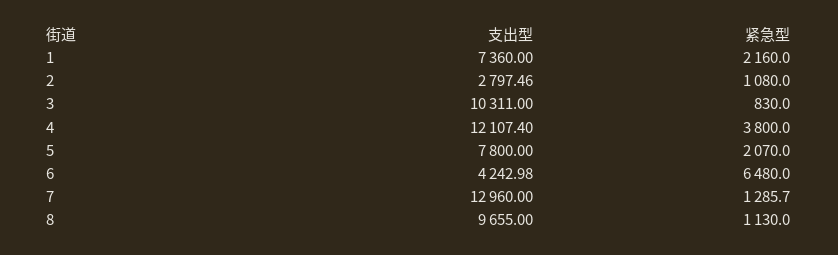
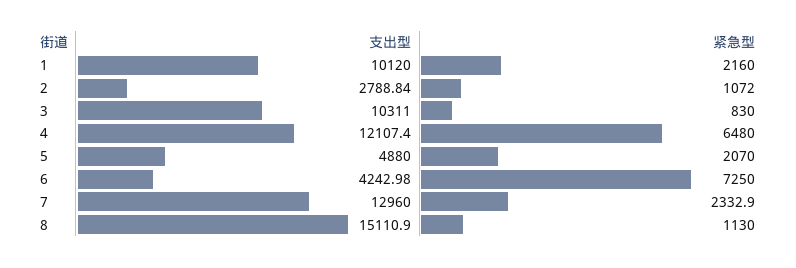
  {
    "支出型": {
-     "1": 7360,
+     "1": 10120,
-     "2": 2797.46,
+     "2": 2788.84,
      "3": 10311,
      "4": 12107.4,
-     "5": 7800,
+     "5": 4880,
      "6": 4242.98,
      "7": 12960,
-     "8": 9655
+     "8": 15110.9
    },
    "紧急型": {
      "1": 2160,
-     "2": 1080,
+     "2": 1072,
      "3": 830,
-     "4": 3800,
+     "4": 6480,
      "5": 2070,
-     "6": 6480,
+     "6": 7250,
-     "7": 1285.7,
+     "7": 2332.9,
      "8": 1130
    }
  }

